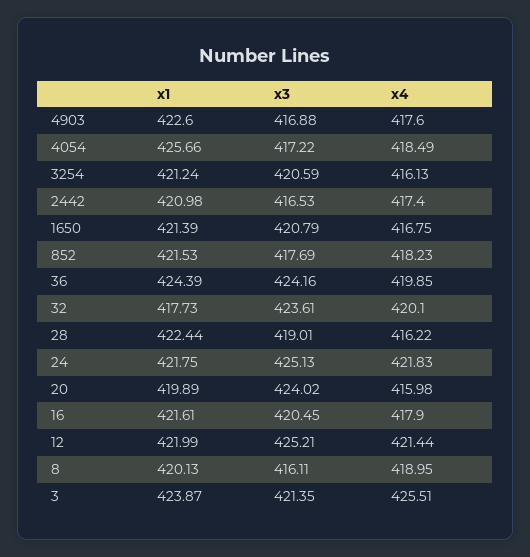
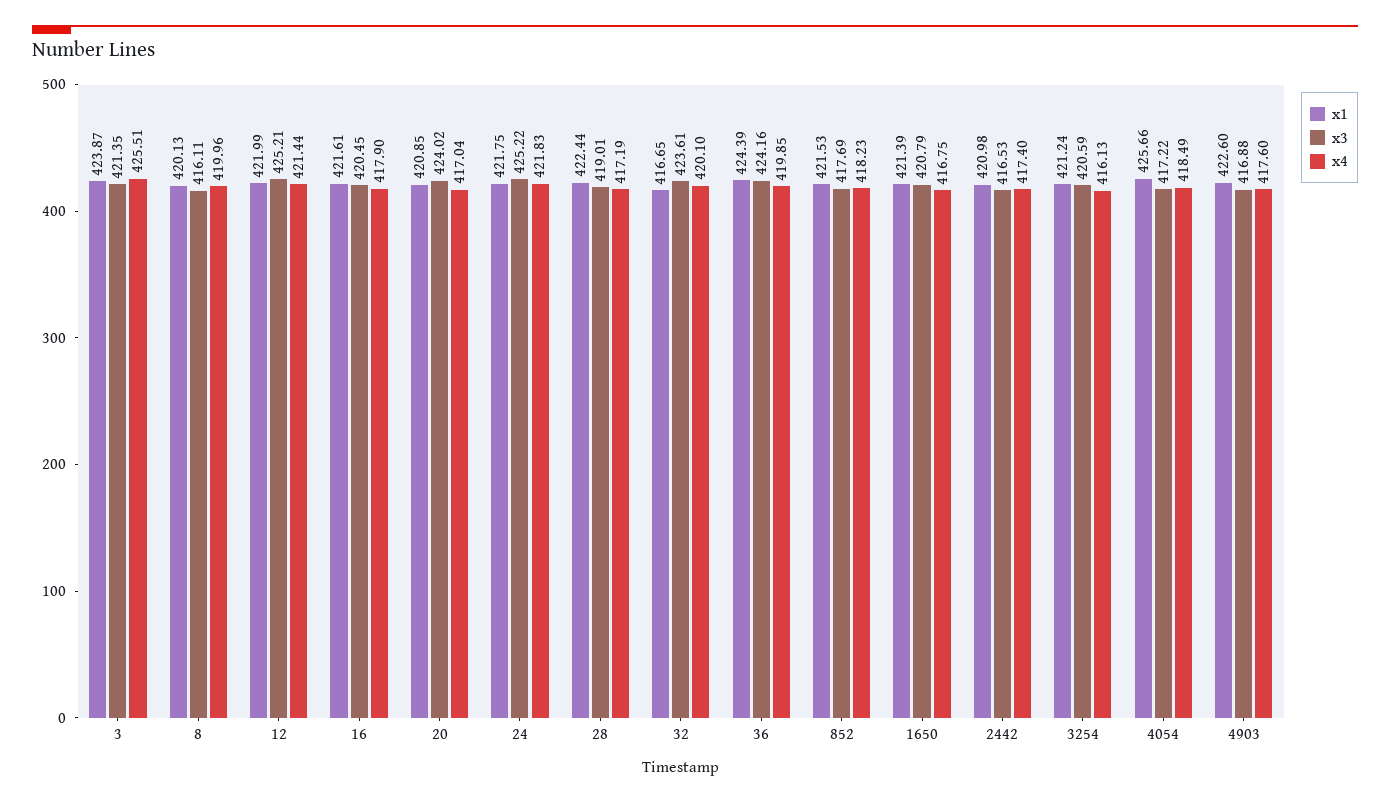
  {
    "x1": {
      "4903": 422.6,
      "4054": 425.66,
      "3254": 421.24,
      "2442": 420.98,
      "1650": 421.39,
      "852": 421.53,
      "36": 424.39,
-     "32": 417.73,
+     "32": 416.65,
      "28": 422.44,
      "24": 421.75,
-     "20": 419.89,
+     "20": 420.85,
      "16": 421.61,
      "12": 421.99,
      "8": 420.13,
      "3": 423.87
    },
    "x3": {
      "4903": 416.88,
      "4054": 417.22,
      "3254": 420.59,
      "2442": 416.53,
      "1650": 420.79,
      "852": 417.69,
      "36": 424.16,
      "32": 423.61,
      "28": 419.01,
-     "24": 425.13,
+     "24": 425.22,
      "20": 424.02,
      "16": 420.45,
      "12": 425.21,
      "8": 416.11,
      "3": 421.35
    },
    "x4": {
      "4903": 417.6,
      "4054": 418.49,
      "3254": 416.13,
      "2442": 417.4,
      "1650": 416.75,
      "852": 418.23,
      "36": 419.85,
      "32": 420.1,
-     "28": 416.22,
+     "28": 417.19,
      "24": 421.83,
-     "20": 415.98,
+     "20": 417.04,
      "16": 417.9,
      "12": 421.44,
-     "8": 418.95,
+     "8": 419.96,
      "3": 425.51
    }
  }

